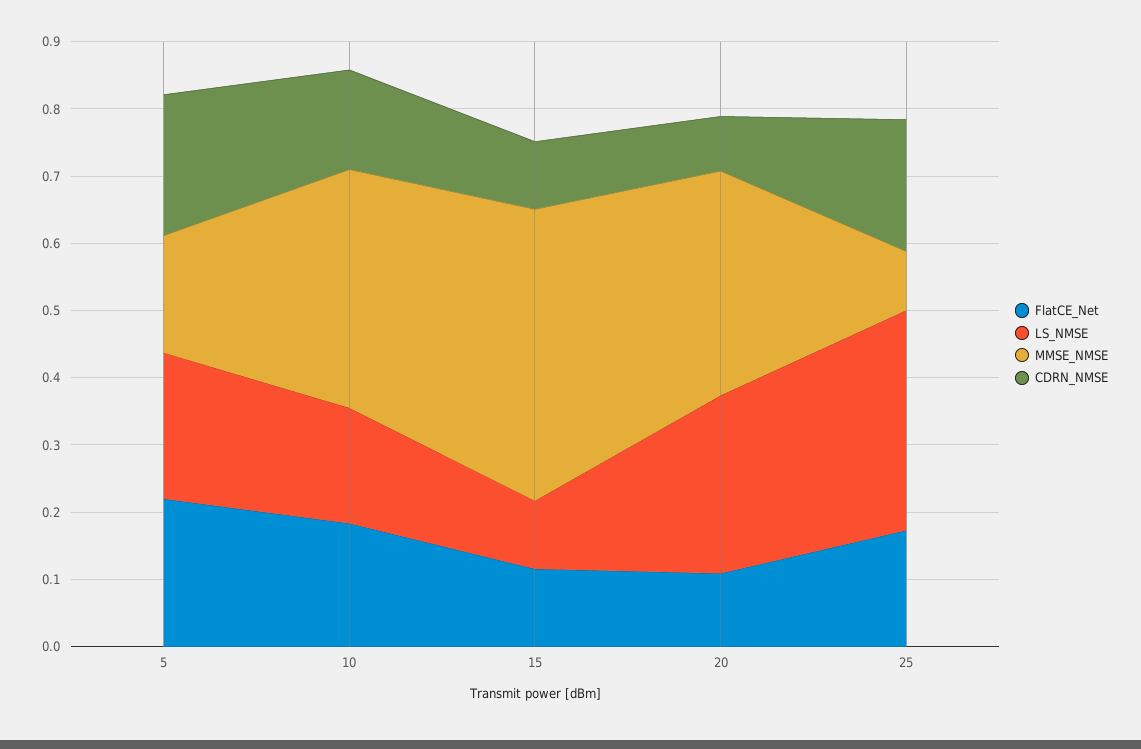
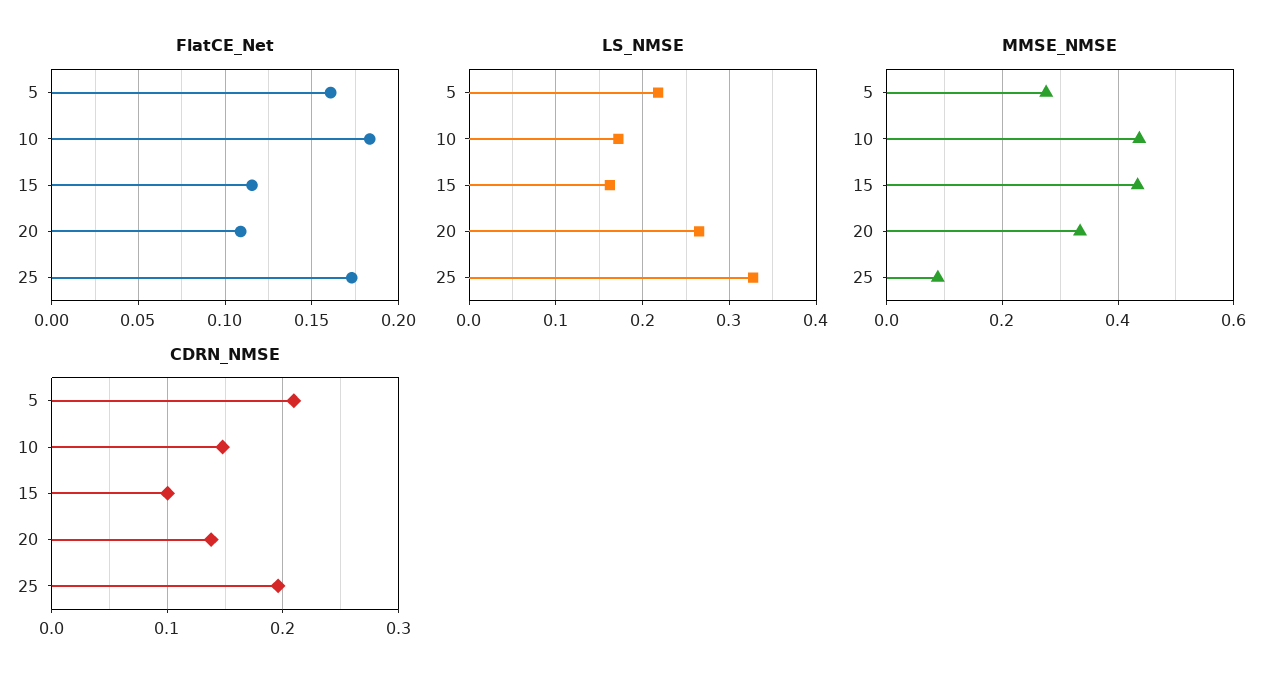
  {
    "FlatCE_Net": {
-     "5": 0.22,
+     "5": 0.16,
      "10": 0.185,
      "15": 0.115,
      "20": 0.11,
      "25": 0.175
    },
    "LS_NMSE": {
      "5": 0.22,
      "10": 0.17,
-     "15": 0.1,
+     "15": 0.16,
      "20": 0.26,
      "25": 0.33
    },
    "MMSE_NMSE": {
-     "5": 0.18,
+     "5": 0.28,
-     "10": 0.36,
+     "10": 0.44,
      "15": 0.44,
      "20": 0.34,
      "25": 0.08
    },
    "CDRN_NMSE": {
      "5": 0.21,
      "10": 0.15,
      "15": 0.1,
-     "20": 0.08,
+     "20": 0.14,
      "25": 0.2
    }
  }

